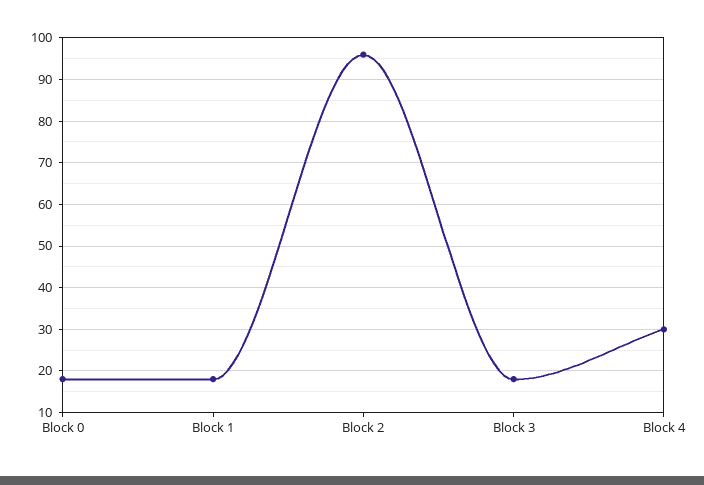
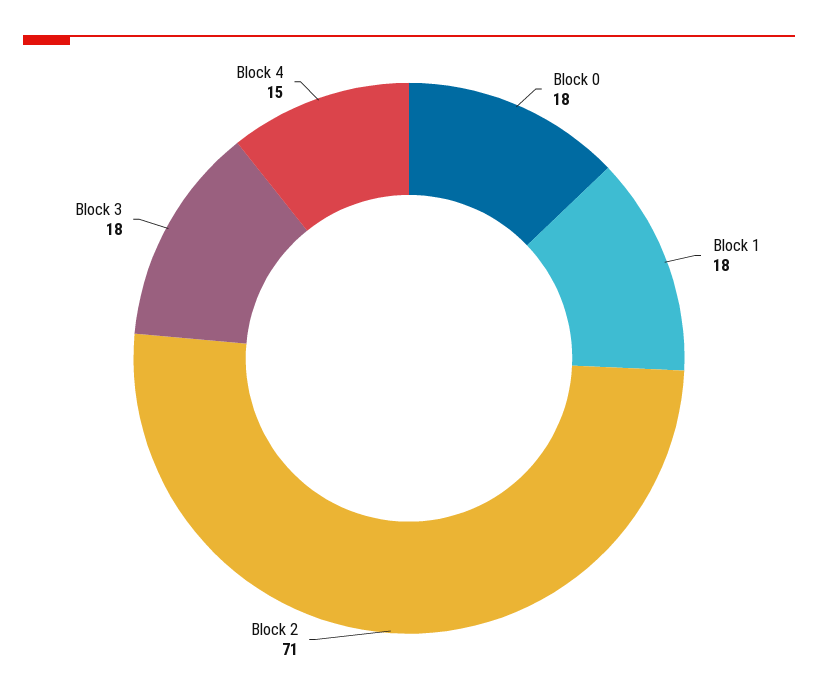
  {
    "Block 0": 18,
    "Block 1": 18,
-   "Block 2": 95,
+   "Block 2": 71,
    "Block 3": 18,
-   "Block 4": 30
+   "Block 4": 15
  }

